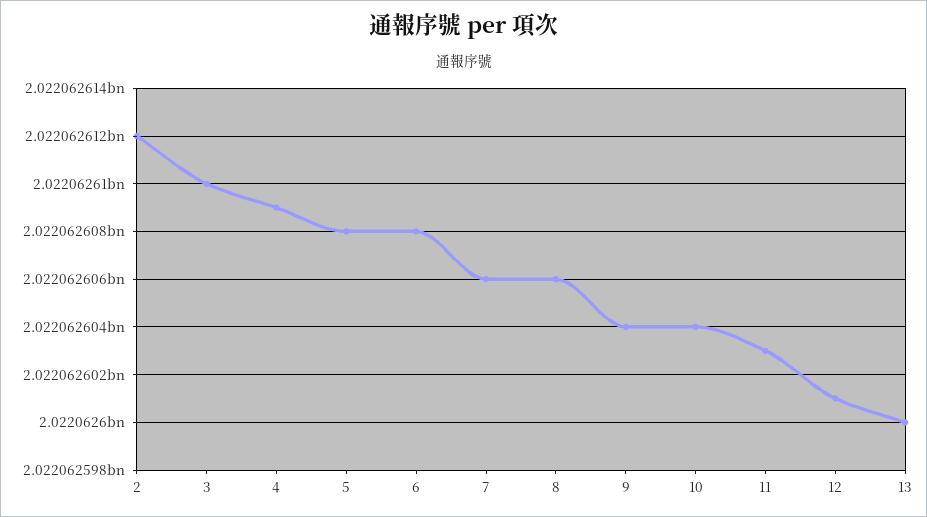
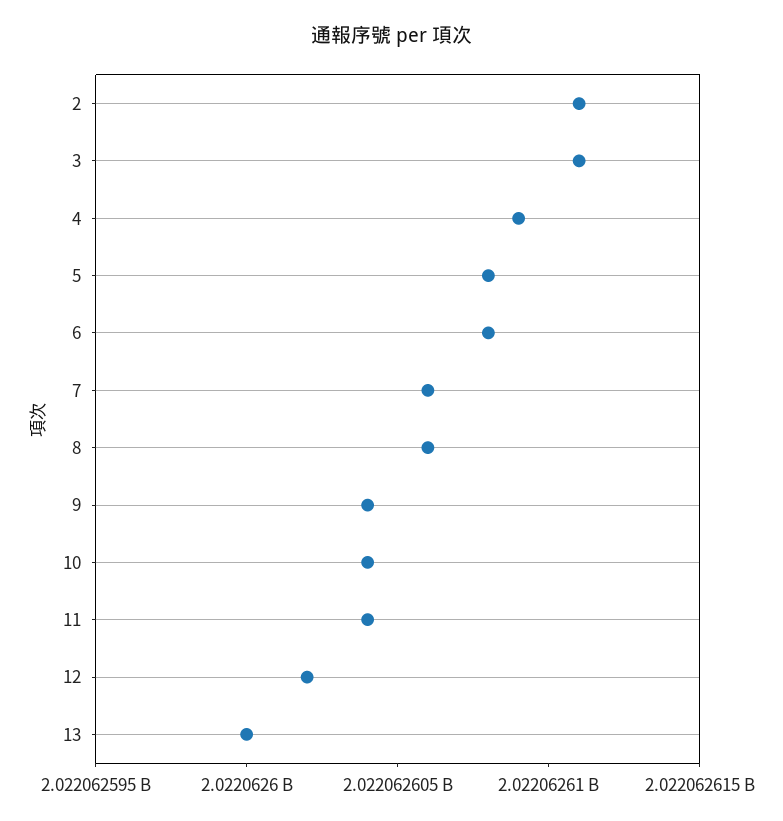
  {
-   "2": 2022062612,
+   "2": 2022062611,
-   "3": 2022062610,
+   "3": 2022062611,
    "4": 2022062609,
    "5": 2022062608,
    "6": 2022062608,
    "7": 2022062606,
    "8": 2022062606,
    "9": 2022062604,
    "10": 2022062604,
-   "11": 2022062603,
+   "11": 2022062604,
-   "12": 2022062601,
+   "12": 2022062602,
    "13": 2022062600
  }

